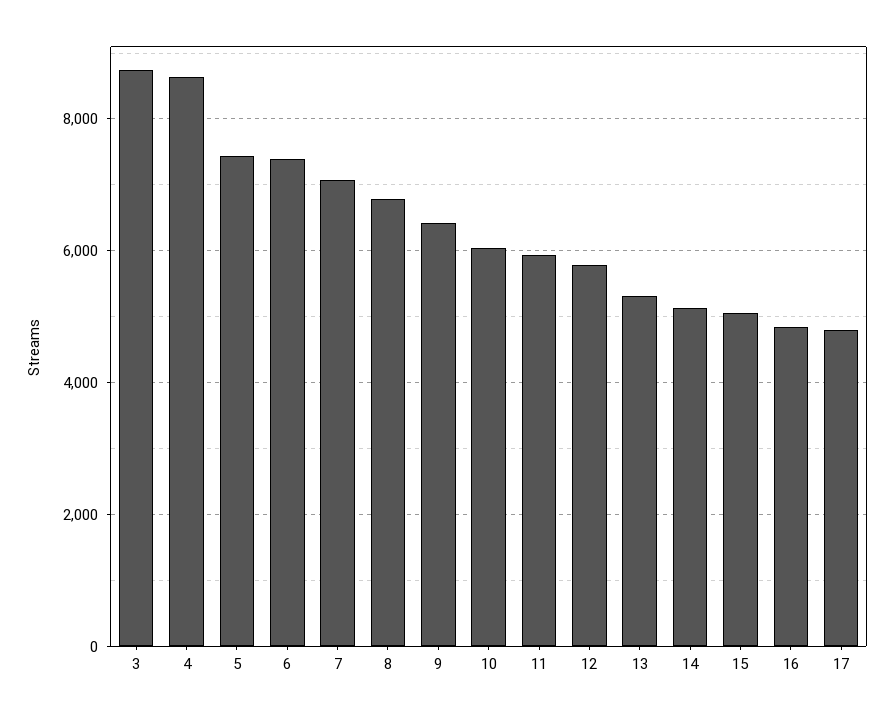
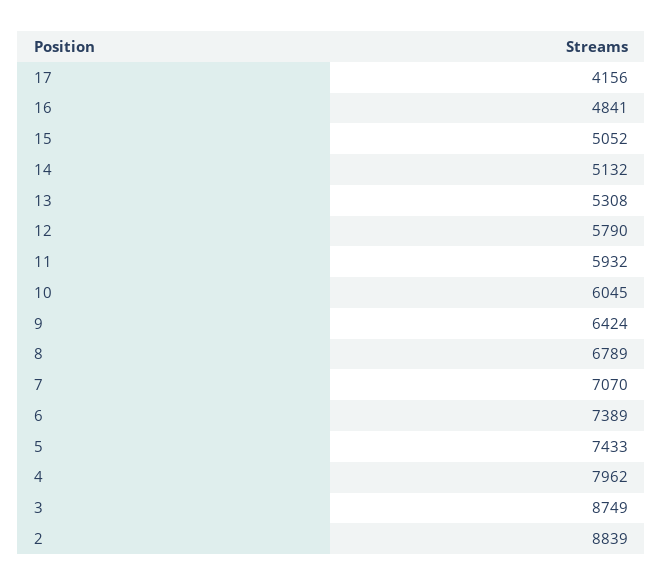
  {
    "3": 8749,
-   "4": 8600,
+   "4": 7962,
    "5": 7433,
    "6": 7389,
    "7": 7070,
    "8": 6789,
    "9": 6424,
    "10": 6045,
    "11": 5932,
    "12": 5790,
    "13": 5308,
    "14": 5132,
    "15": 5052,
    "16": 4841,
-   "17": 4800
+   "17": 4156,
+   "2": 8839
  }

